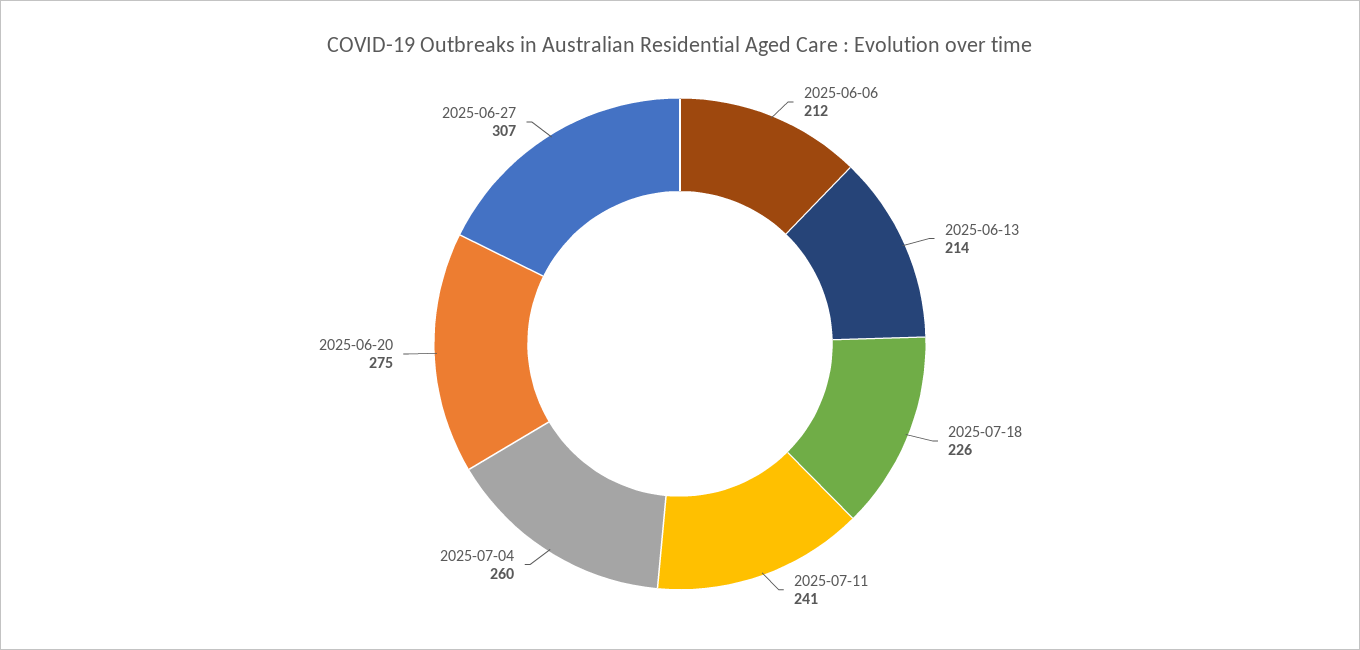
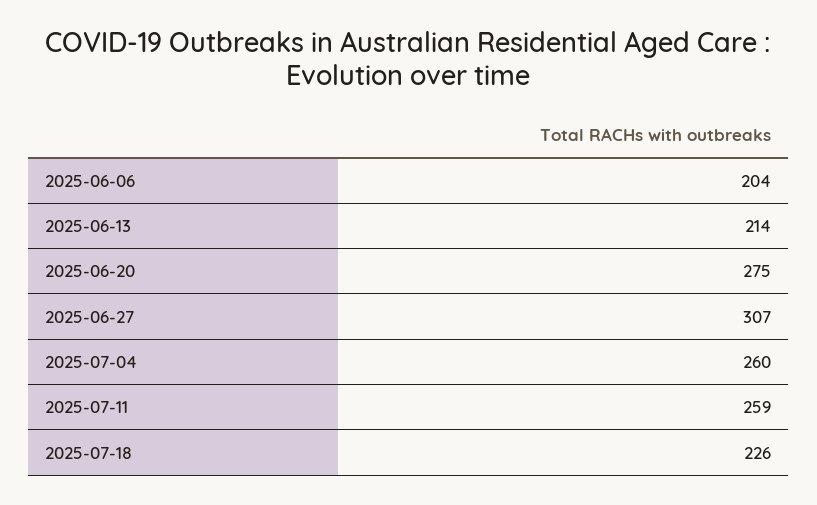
  {
-   "2025-06-06": 212,
+   "2025-06-06": 204,
    "2025-06-13": 214,
    "2025-07-18": 226,
-   "2025-07-11": 241,
+   "2025-07-11": 259,
    "2025-07-04": 260,
    "2025-06-20": 275,
    "2025-06-27": 307
  }

